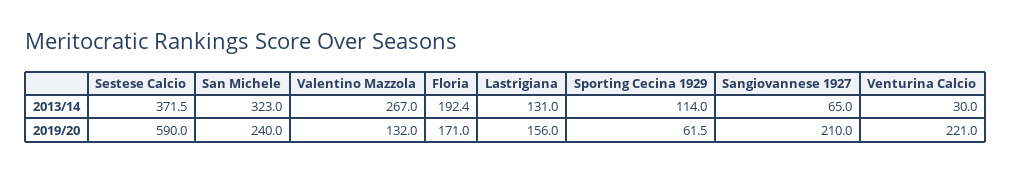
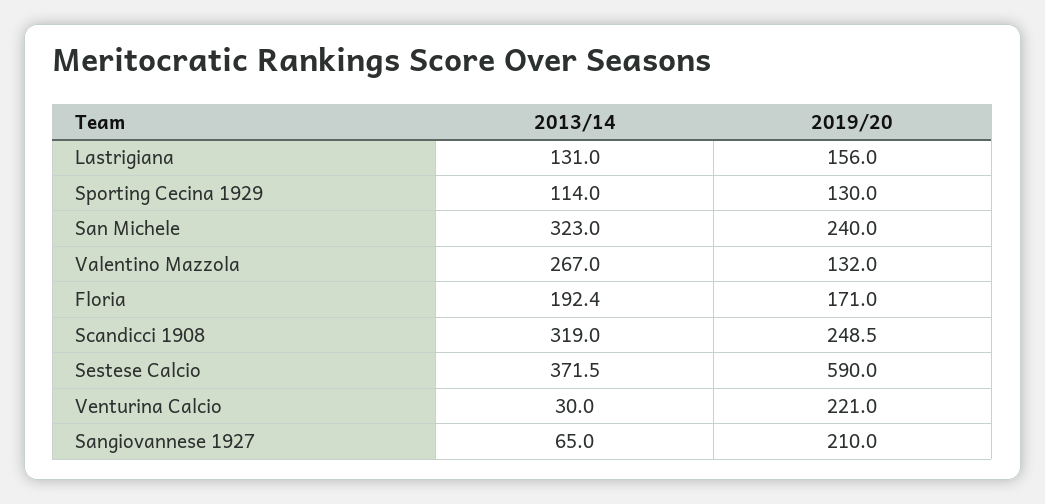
  {
    "Sestese Calcio": {
      "2013/14": 371.5,
      "2019/20": 590
    },
    "San Michele": {
      "2013/14": 323,
      "2019/20": 240
    },
    "Valentino Mazzola": {
      "2013/14": 267,
      "2019/20": 132
    },
    "Floria": {
      "2013/14": 192.4,
      "2019/20": 171
    },
    "Lastrigiana": {
      "2013/14": 131,
      "2019/20": 156
    },
    "Sporting Cecina 1929": {
      "2013/14": 114,
-     "2019/20": 61.5
+     "2019/20": 130
    },
    "Sangiovannese 1927": {
      "2013/14": 65,
      "2019/20": 210
    },
    "Venturina Calcio": {
      "2013/14": 30,
      "2019/20": 221
-   }
+   },
+   "Scandicci 1908": {
+     "2013/14": 319,
+     "2019/20": 248.5
+   }
  }

